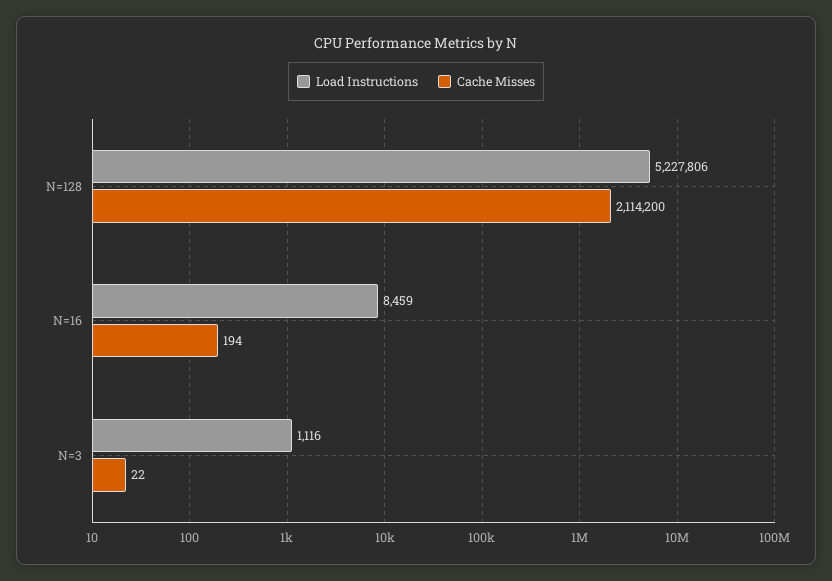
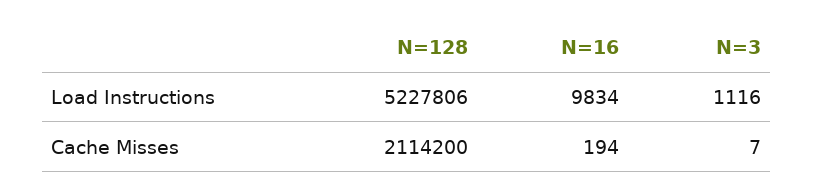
  {
    "Load Instructions": {
      "N=128": 5227806,
-     "N=16": 8459,
+     "N=16": 9834,
      "N=3": 1116
    },
    "Cache Misses": {
      "N=128": 2114200,
      "N=16": 194,
-     "N=3": 22
+     "N=3": 7
    }
  }

